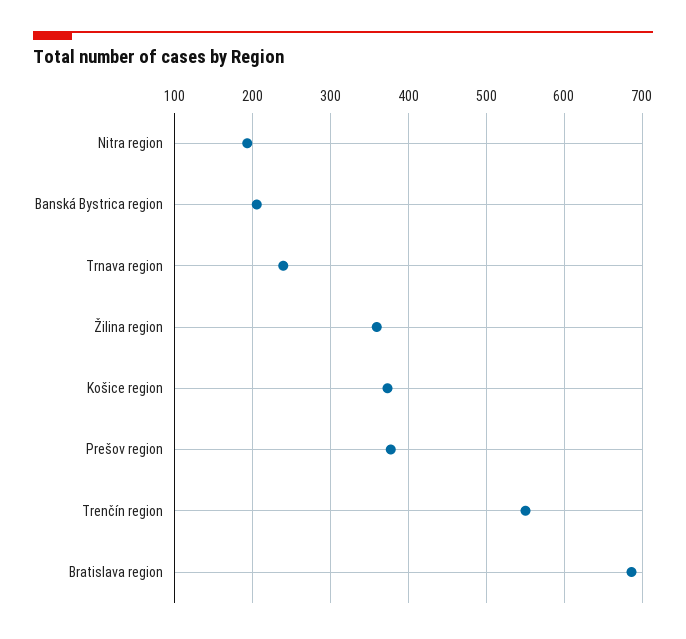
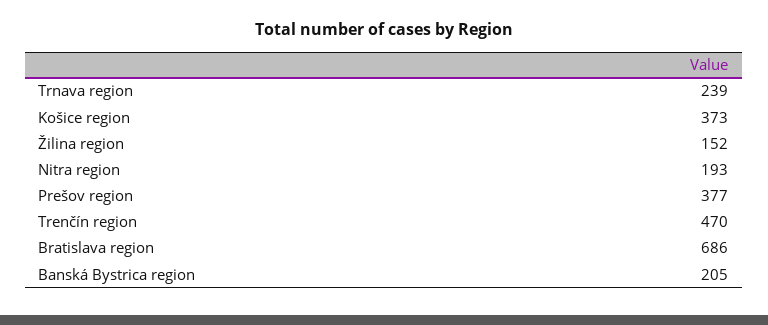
  {
    "Nitra region": 193,
    "Banská Bystrica region": 205,
    "Trnava region": 239,
-   "Žilina region": 360,
+   "Žilina region": 152,
    "Košice region": 373,
    "Prešov region": 377,
-   "Trenčín region": 550,
+   "Trenčín region": 470,
    "Bratislava region": 686
  }

